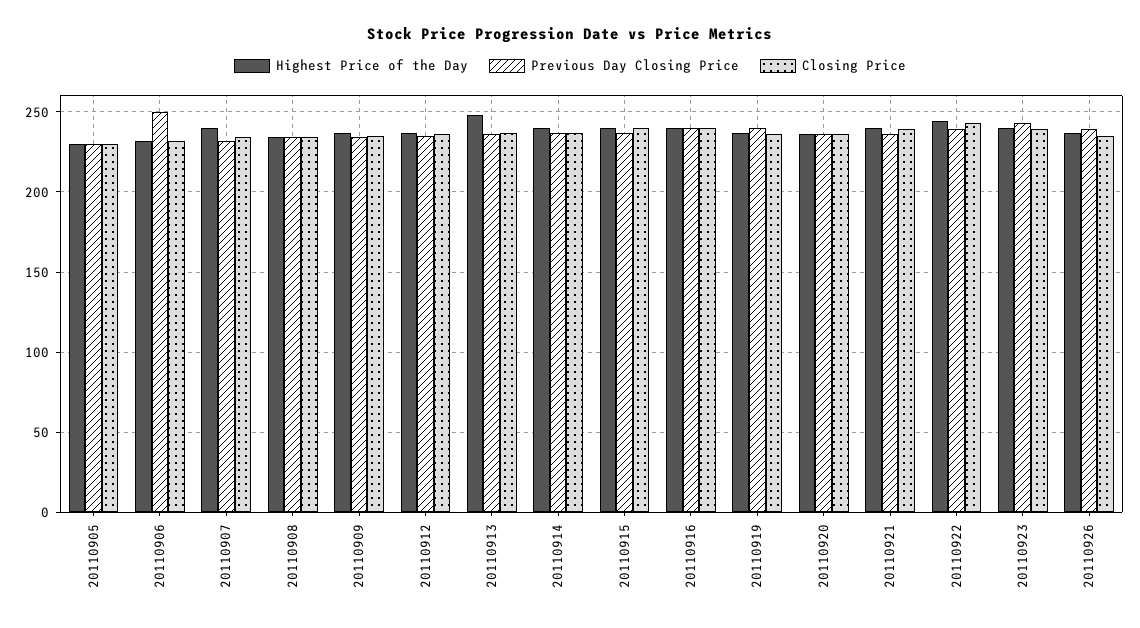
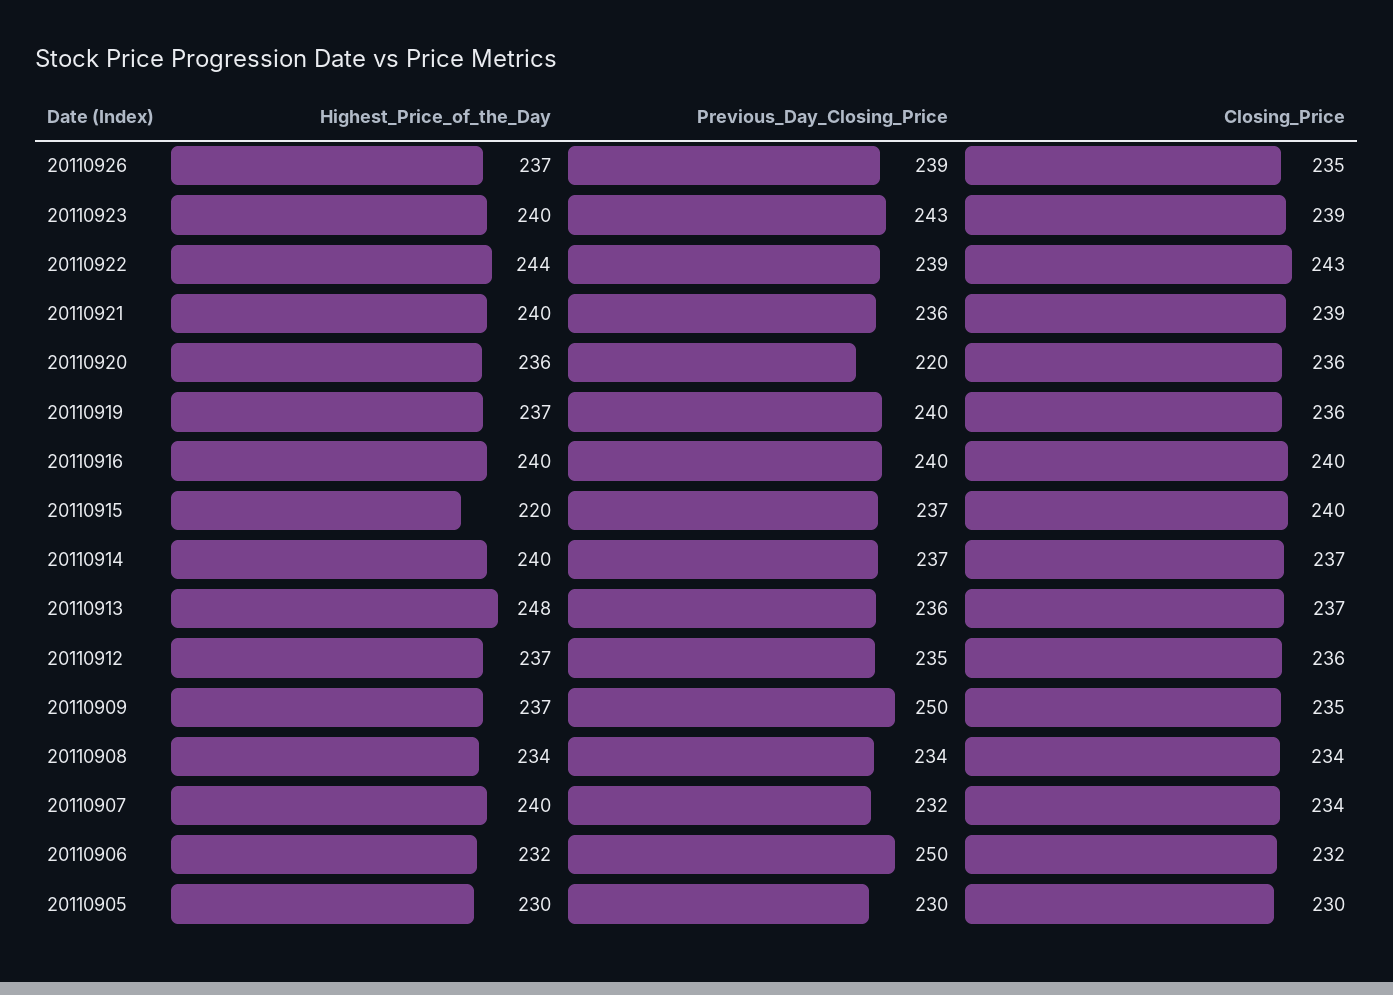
  {
    "Highest Price of the Day": {
      "20110905": 230,
      "20110906": 232,
      "20110907": 240,
      "20110908": 234,
      "20110909": 237,
      "20110912": 237,
      "20110913": 248,
      "20110914": 240,
-     "20110915": 240,
+     "20110915": 220,
      "20110916": 240,
      "20110919": 237,
      "20110920": 236,
      "20110921": 240,
      "20110922": 244,
      "20110923": 240,
      "20110926": 237
    },
    "Previous Day Closing Price": {
      "20110905": 230,
      "20110906": 250,
      "20110907": 232,
      "20110908": 234,
-     "20110909": 235,
+     "20110909": 250,
      "20110912": 235,
      "20110913": 236,
      "20110914": 237,
      "20110915": 237,
      "20110916": 240,
      "20110919": 240,
-     "20110920": 235,
+     "20110920": 220,
      "20110921": 236,
      "20110922": 239,
      "20110923": 243,
      "20110926": 239
    },
    "Closing Price": {
      "20110905": 230,
      "20110906": 232,
      "20110907": 234,
      "20110908": 234,
      "20110909": 235,
      "20110912": 236,
      "20110913": 237,
      "20110914": 237,
      "20110915": 240,
      "20110916": 240,
      "20110919": 236,
      "20110920": 236,
      "20110921": 239,
      "20110922": 243,
      "20110923": 239,
      "20110926": 235
    }
  }

